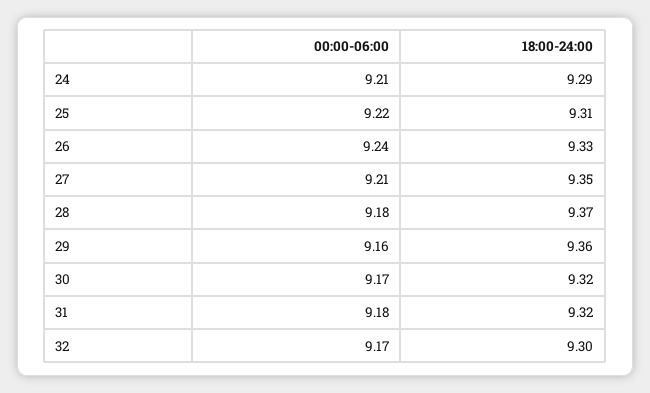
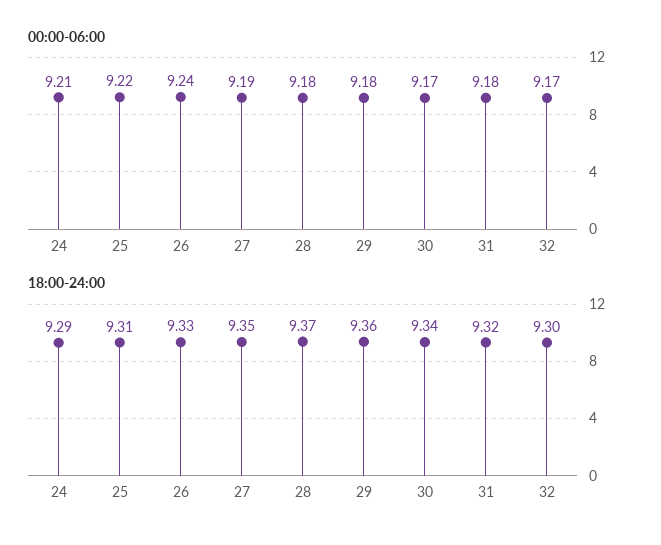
  {
    "00:00-06:00": {
      "24": 9.21,
      "25": 9.22,
      "26": 9.24,
-     "27": 9.21,
+     "27": 9.19,
      "28": 9.18,
-     "29": 9.16,
+     "29": 9.18,
      "30": 9.17,
      "31": 9.18,
      "32": 9.17
    },
    "18:00-24:00": {
      "24": 9.29,
      "25": 9.31,
      "26": 9.33,
      "27": 9.35,
      "28": 9.37,
      "29": 9.36,
-     "30": 9.32,
+     "30": 9.34,
      "31": 9.32,
      "32": 9.3
    }
  }

